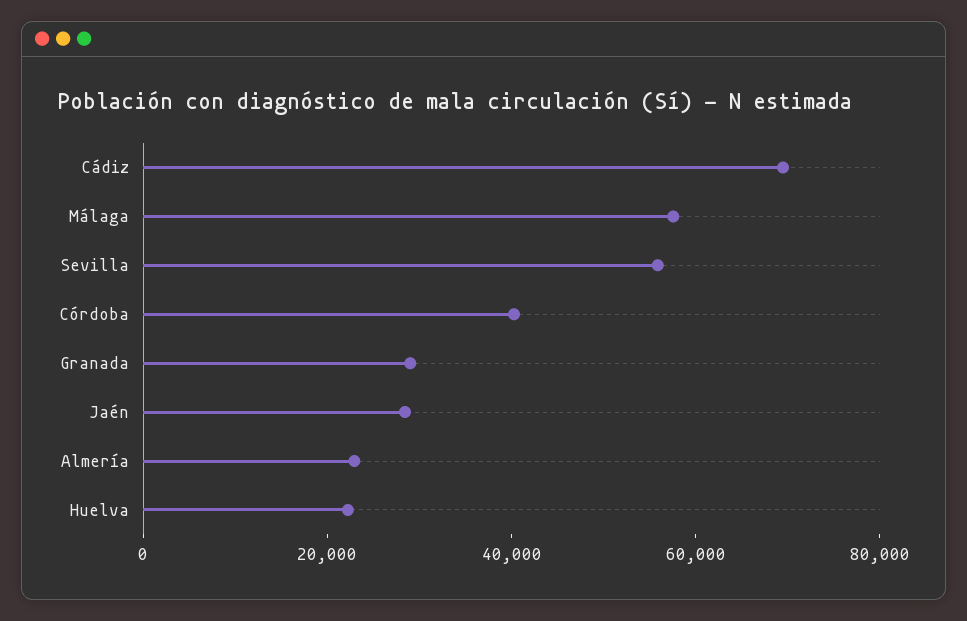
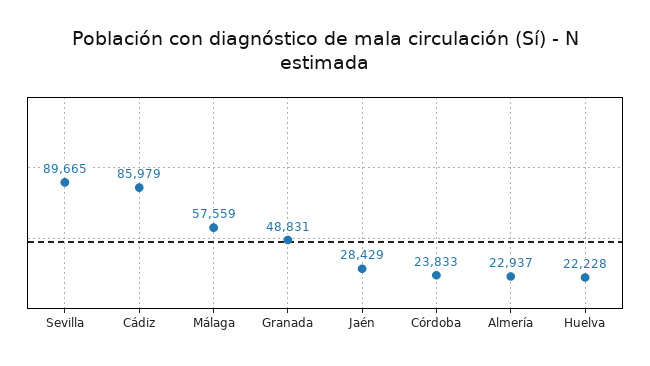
  {
-   "Cádiz": 70000,
+   "Cádiz": 85979,
    "Málaga": 57559,
-   "Sevilla": 55000,
+   "Sevilla": 89665,
-   "Córdoba": 40000,
+   "Córdoba": 23833,
-   "Granada": 30000,
+   "Granada": 48831,
    "Jaén": 28429,
    "Almería": 22937,
    "Huelva": 22228
  }

